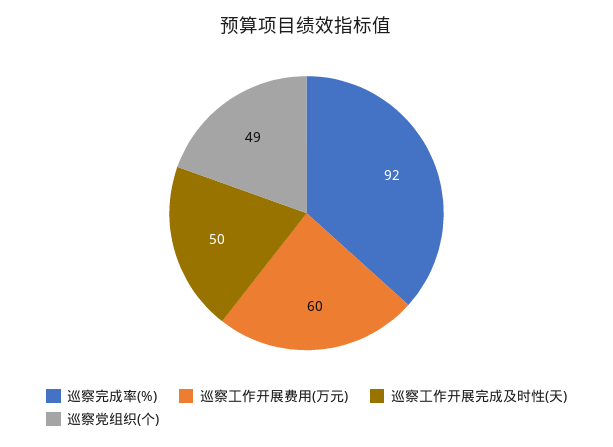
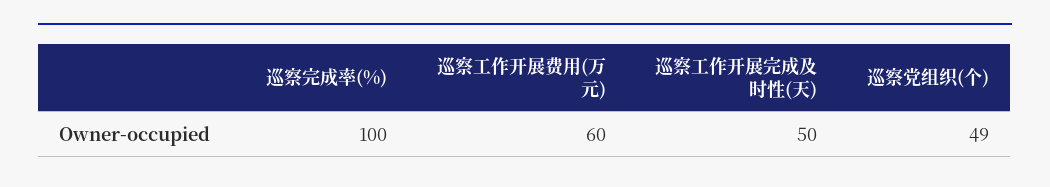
  {
-   "巡察完成率(%)": 92,
+   "巡察完成率(%)": 100,
    "巡察工作开展费用(万元)": 60,
    "巡察工作开展完成及时性(天)": 50,
    "巡察党组织(个)": 49
  }

